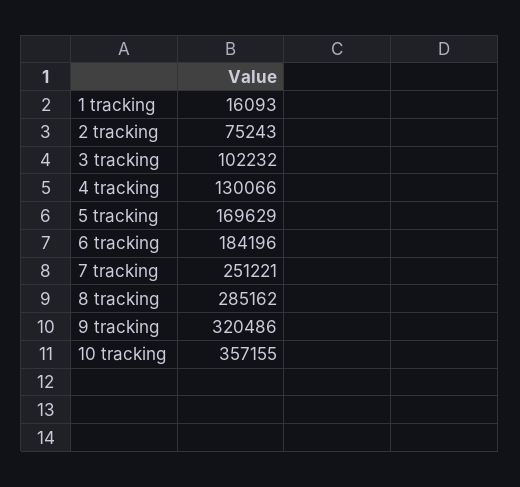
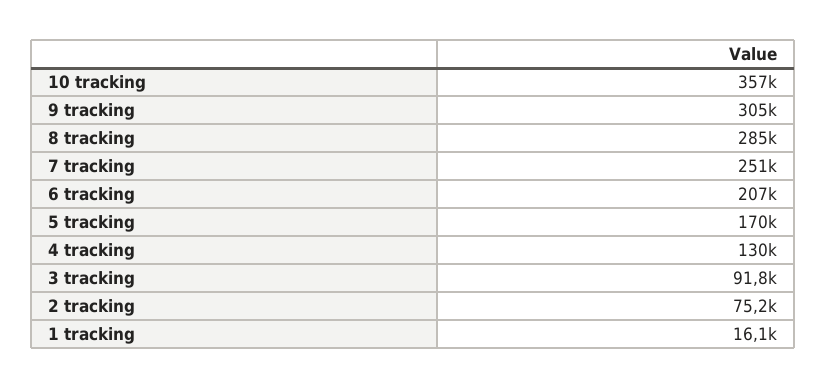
  {
    "1 tracking": 16093,
    "2 tracking": 75243,
-   "3 tracking": 102232,
+   "3 tracking": 91800,
    "4 tracking": 130066,
    "5 tracking": 169629,
-   "6 tracking": 184196,
+   "6 tracking": 207000,
    "7 tracking": 251221,
    "8 tracking": 285162,
-   "9 tracking": 320486,
+   "9 tracking": 305000,
    "10 tracking": 357155
  }

